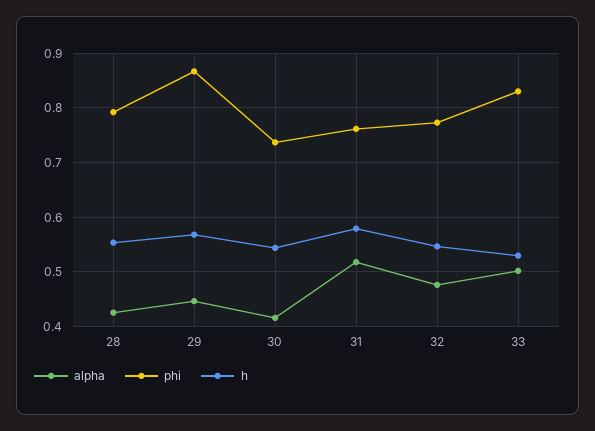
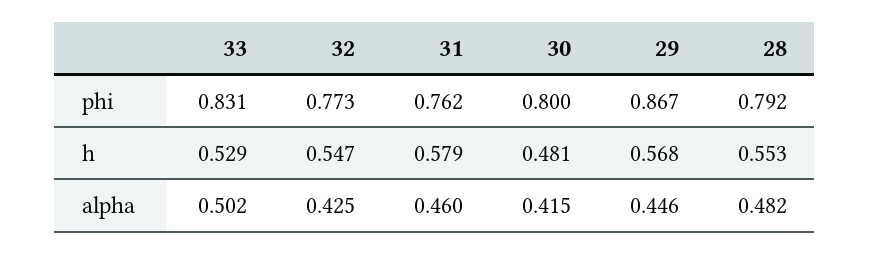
  {
    "alpha": {
-     "28": 0.42,
+     "28": 0.482,
      "29": 0.446,
      "30": 0.415,
-     "31": 0.52,
+     "31": 0.46,
-     "32": 0.48,
+     "32": 0.425,
      "33": 0.502
    },
    "phi": {
      "28": 0.792,
      "29": 0.867,
-     "30": 0.74,
+     "30": 0.8,
      "31": 0.762,
      "32": 0.773,
      "33": 0.831
    },
    "h": {
      "28": 0.553,
      "29": 0.568,
-     "30": 0.54,
+     "30": 0.481,
      "31": 0.579,
      "32": 0.547,
      "33": 0.529
    }
  }

